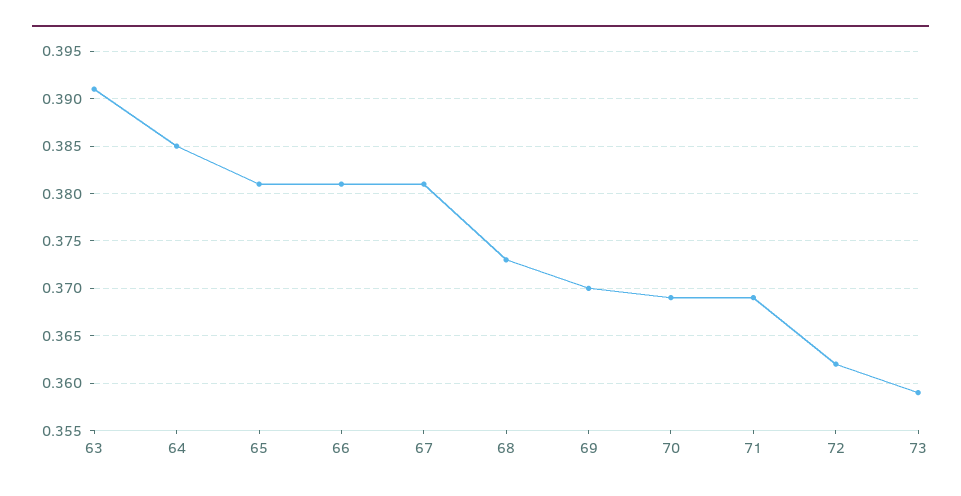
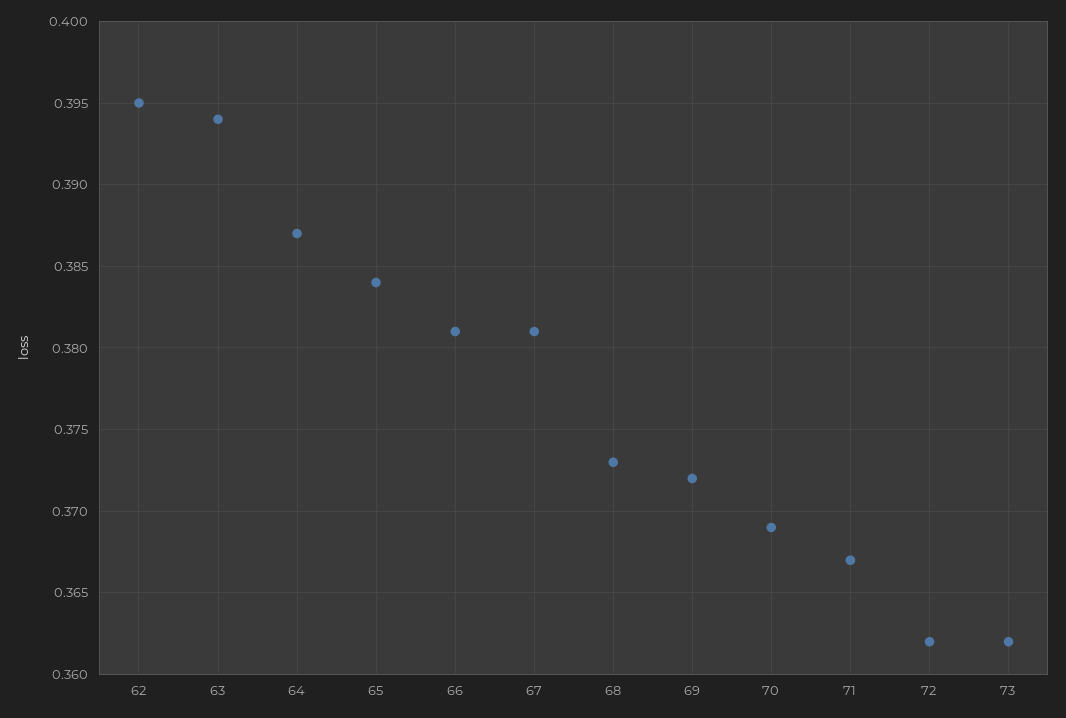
  {
-   "63": 0.391,
+   "63": 0.394,
-   "64": 0.385,
+   "64": 0.387,
-   "65": 0.381,
+   "65": 0.384,
    "66": 0.381,
    "67": 0.381,
    "68": 0.373,
-   "69": 0.37,
+   "69": 0.372,
    "70": 0.369,
-   "71": 0.369,
+   "71": 0.367,
    "72": 0.362,
-   "73": 0.359
+   "73": 0.362,
+   "62": 0.395
  }

